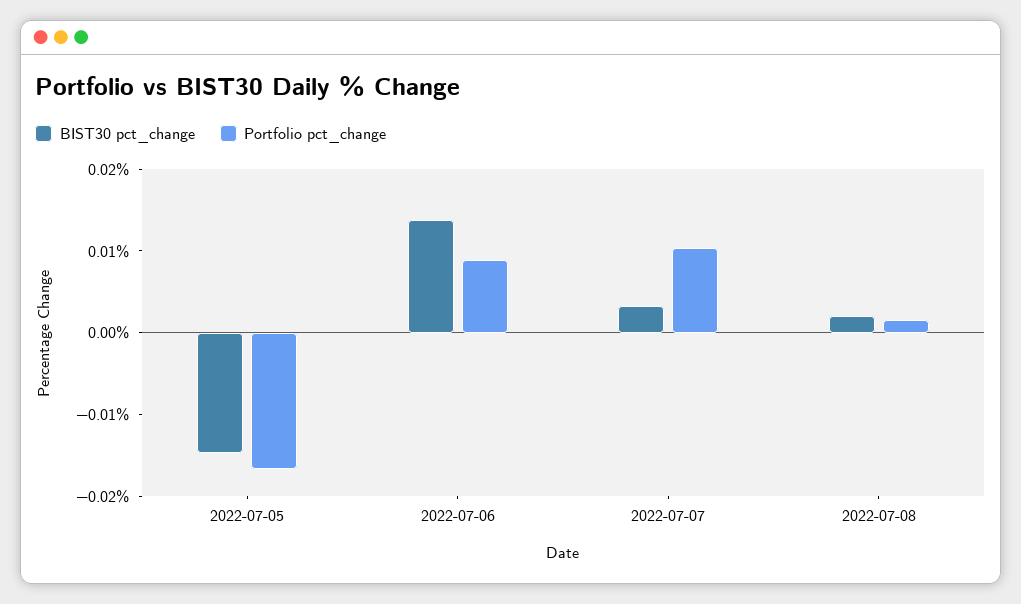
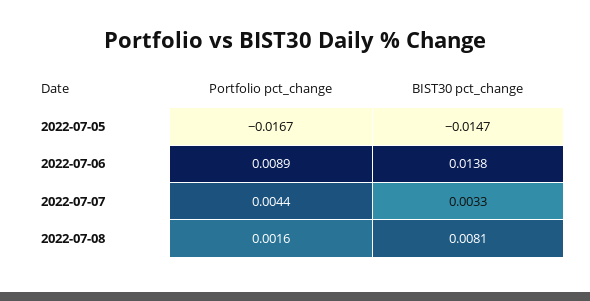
  {
    "BIST30 pct_change": {
      "2022-07-05": -0.0147,
      "2022-07-06": 0.0138,
      "2022-07-07": 0.0033,
-     "2022-07-08": 0.002
+     "2022-07-08": 0.0081
    },
    "Portfolio pct_change": {
      "2022-07-05": -0.0167,
      "2022-07-06": 0.0089,
-     "2022-07-07": 0.01,
+     "2022-07-07": 0.0044,
      "2022-07-08": 0.0016
    }
  }

